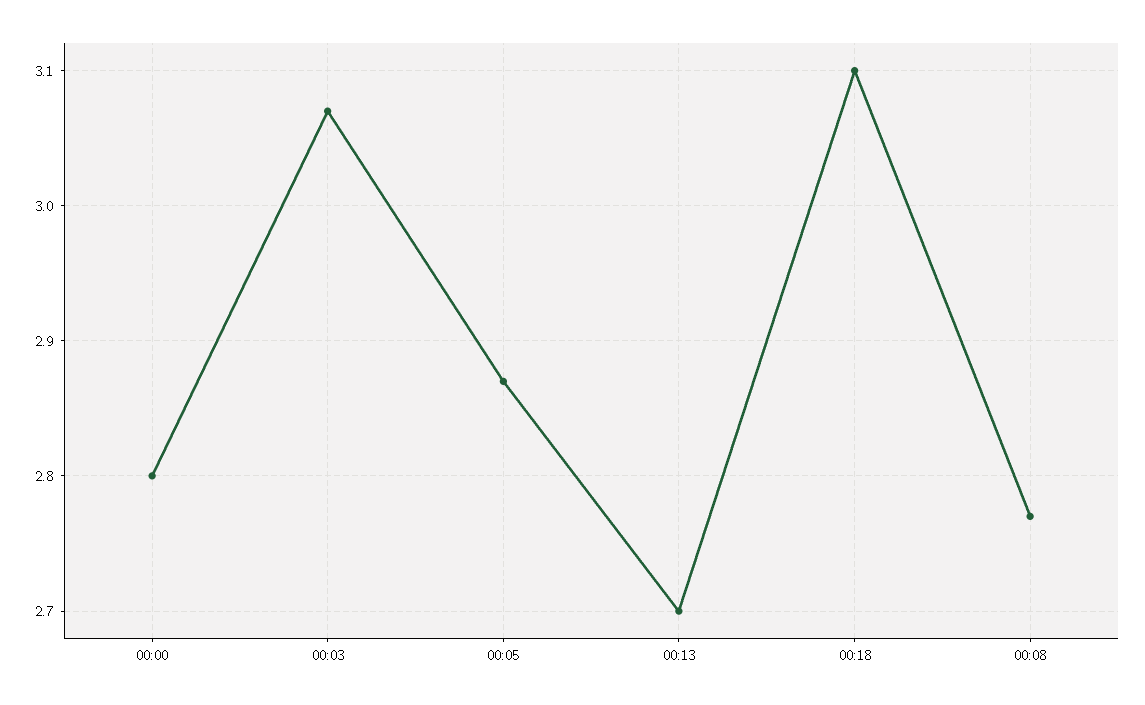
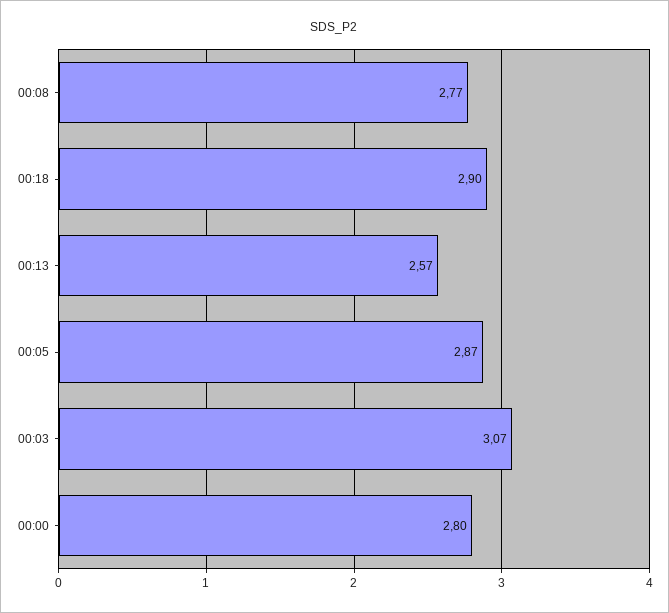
  {
    "00:00": 2.8,
    "00:03": 3.07,
    "00:05": 2.87,
-   "00:13": 2.7,
+   "00:13": 2.57,
-   "00:18": 3.1,
+   "00:18": 2.9,
    "00:08": 2.77
  }

